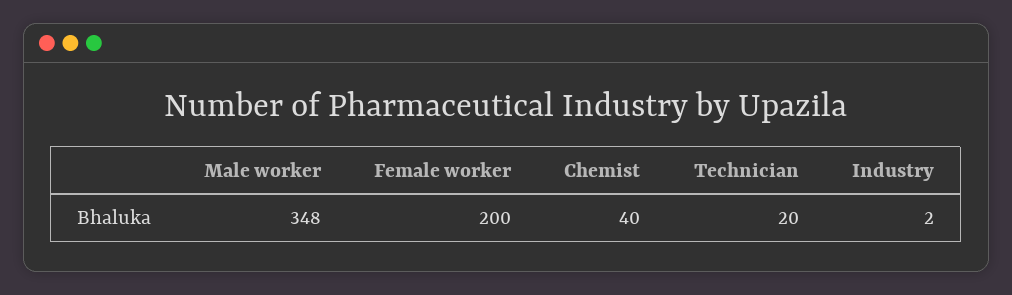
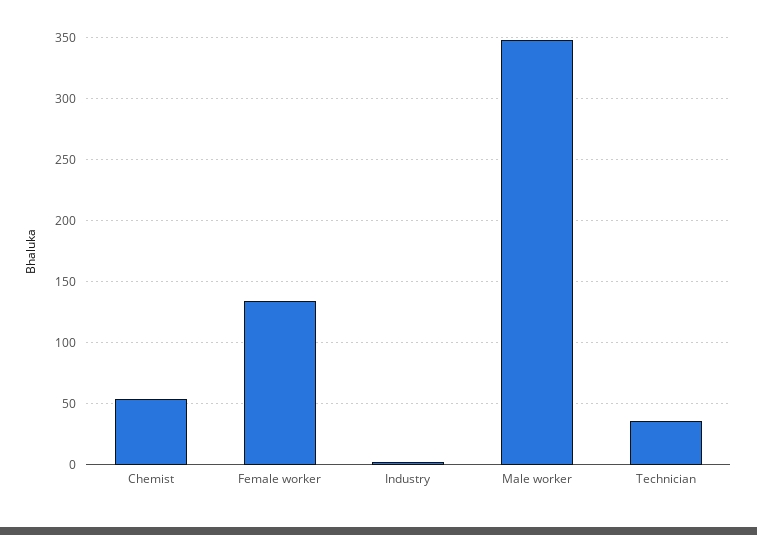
  {
    "Male worker": 348,
-   "Female worker": 200,
+   "Female worker": 135,
-   "Chemist": 40,
+   "Chemist": 55,
-   "Technician": 20,
+   "Technician": 35,
    "Industry": 2
  }

